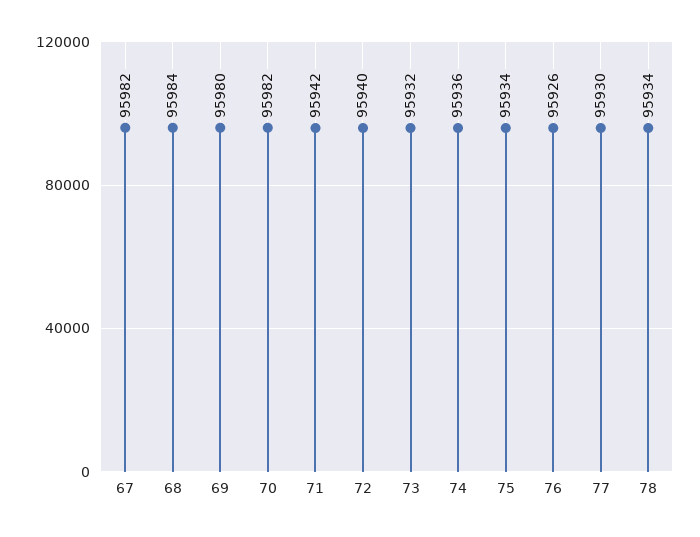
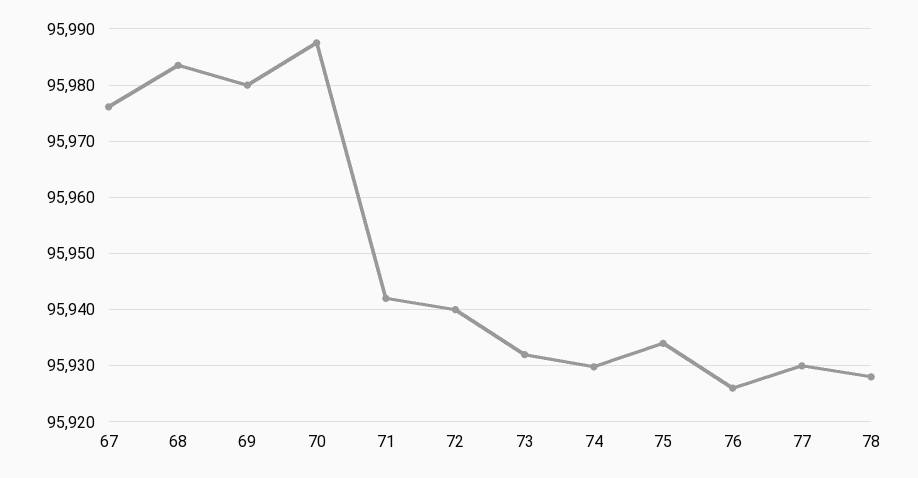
  {
-   "67": 95982,
+   "67": 95976,
    "68": 95984,
    "69": 95980,
-   "70": 95982,
+   "70": 95988,
    "71": 95942,
    "72": 95940,
    "73": 95932,
-   "74": 95936,
+   "74": 95930,
    "75": 95934,
    "76": 95926,
    "77": 95930,
-   "78": 95934
+   "78": 95928
  }

